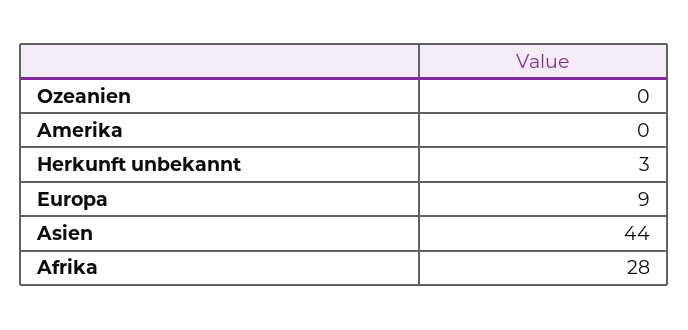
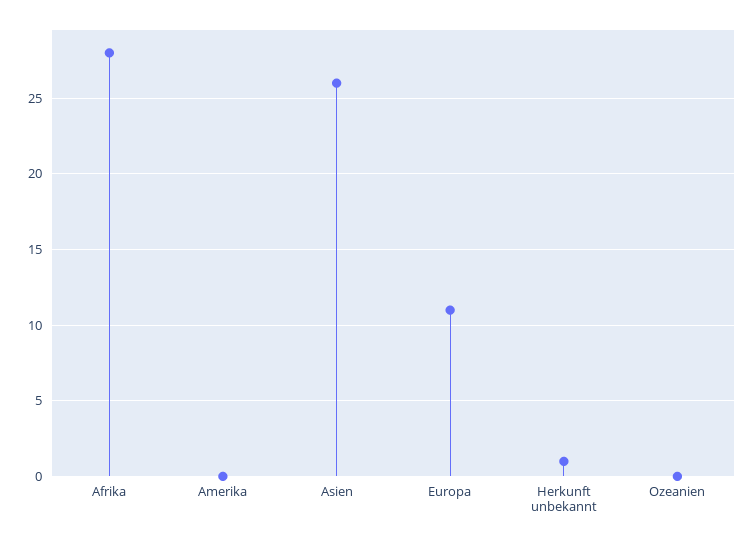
  {
    "Ozeanien": 0,
    "Amerika": 0,
-   "Herkunft unbekannt": 3,
+   "Herkunft unbekannt": 1,
-   "Europa": 9,
+   "Europa": 11,
-   "Asien": 44,
+   "Asien": 26,
    "Afrika": 28
  }

